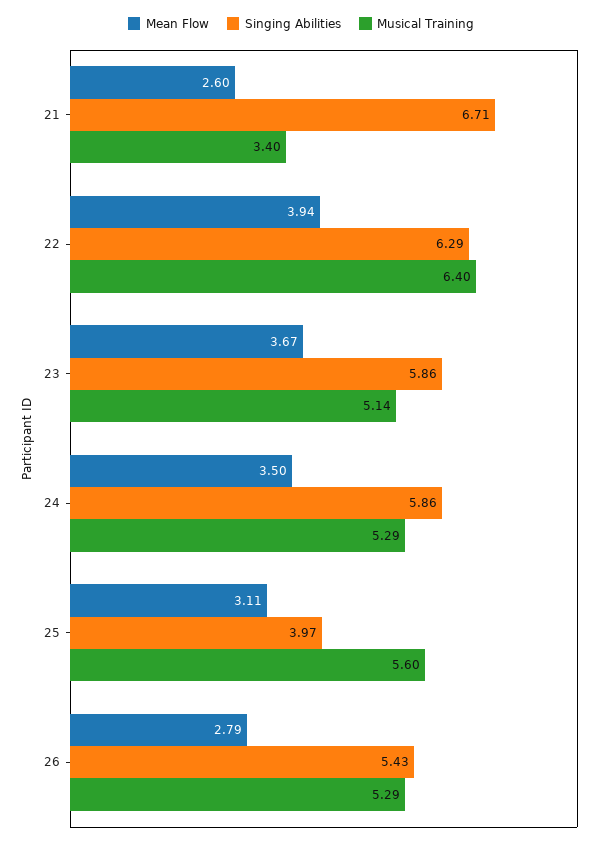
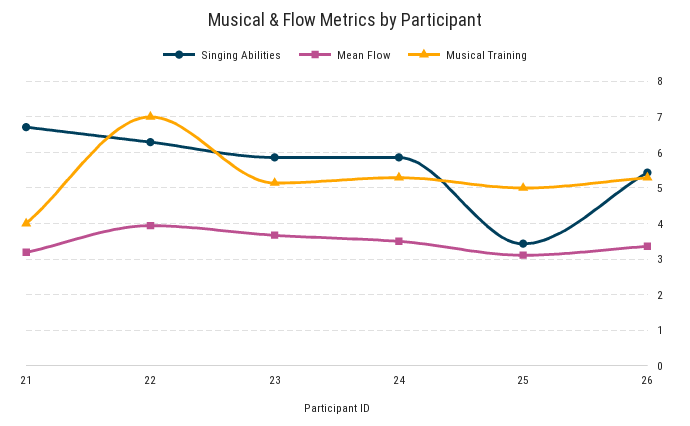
  {
    "Mean Flow": {
-     "21": 2.6,
+     "21": 3.2,
      "22": 3.94,
      "23": 3.67,
      "24": 3.5,
      "25": 3.11,
-     "26": 2.79
+     "26": 3.4
    },
    "Singing Abilities": {
      "21": 6.71,
      "22": 6.29,
      "23": 5.86,
      "24": 5.86,
-     "25": 3.97,
+     "25": 3.4,
      "26": 5.43
    },
    "Musical Training": {
-     "21": 3.4,
+     "21": 4,
-     "22": 6.4,
+     "22": 7,
      "23": 5.14,
      "24": 5.29,
-     "25": 5.6,
+     "25": 5,
      "26": 5.29
    }
  }

